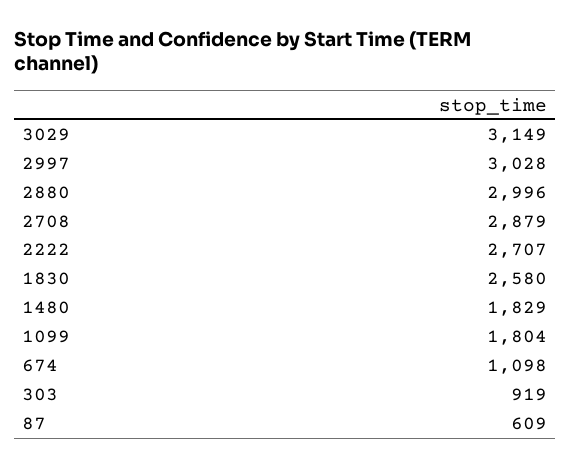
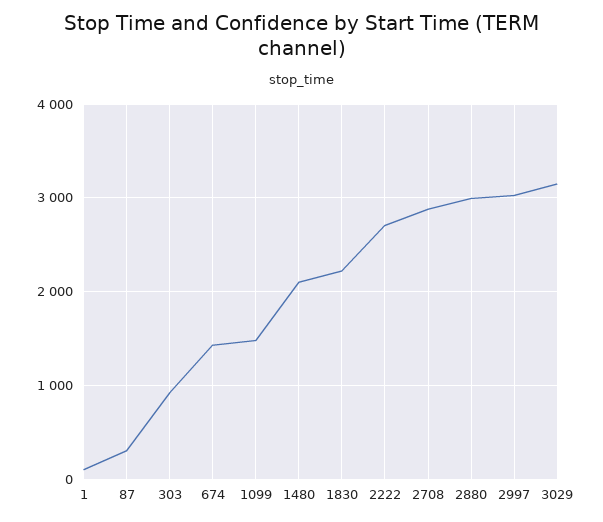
  {
    "3029": 3149,
    "2997": 3028,
    "2880": 2996,
    "2708": 2879,
    "2222": 2707,
-   "1830": 2580,
+   "1830": 2200,
-   "1480": 1829,
+   "1480": 2100,
-   "1099": 1804,
+   "1099": 1500,
-   "674": 1098,
+   "674": 1400,
    "303": 919,
-   "87": 609
+   "87": 300,
+   "1": 100
  }

